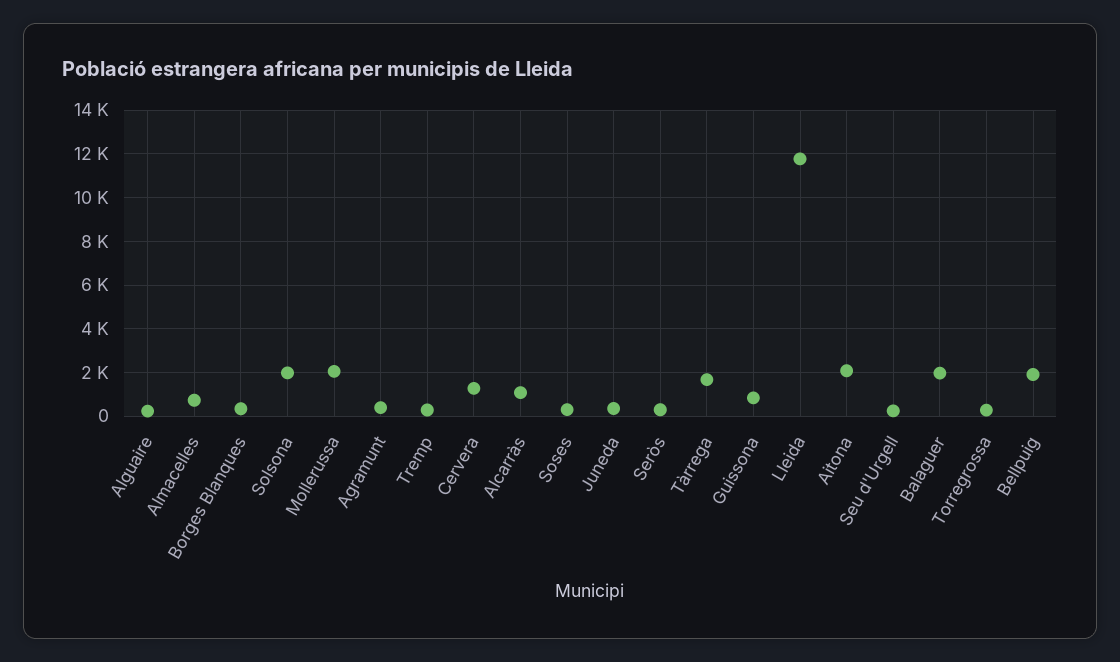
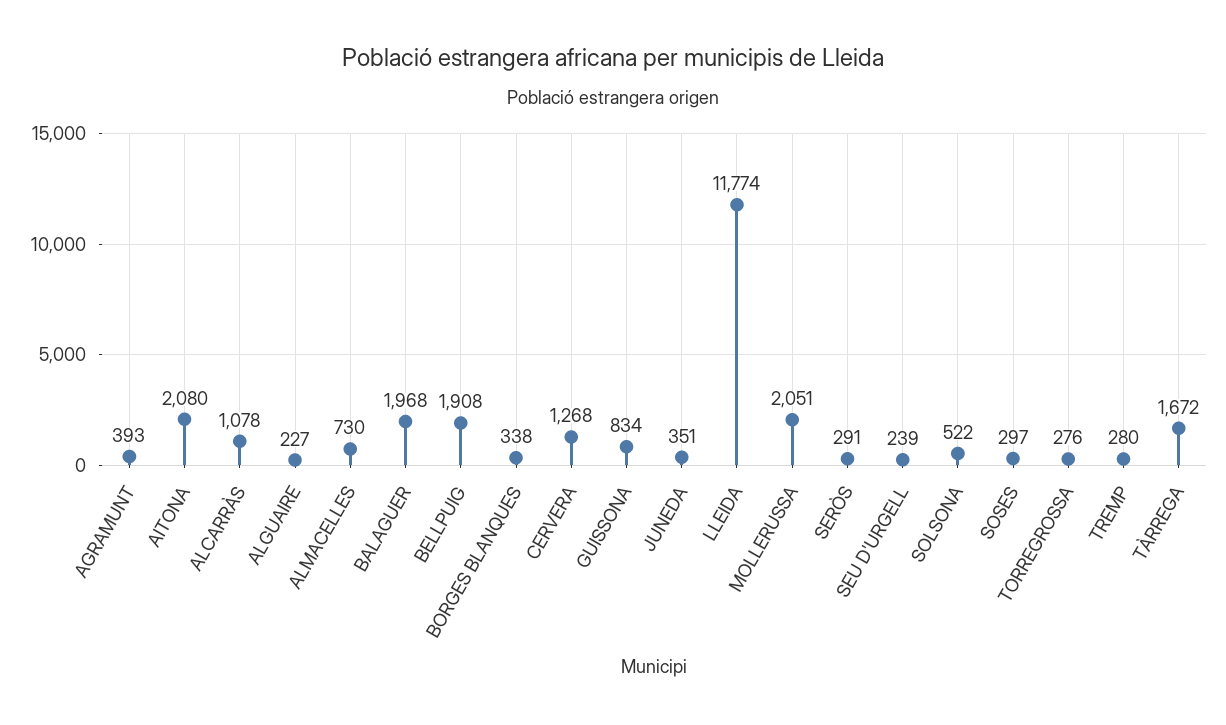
  {
    "Alguaire": 227,
    "Almacelles": 730,
    "Borges Blanques": 338,
-   "Solsona": 2000,
+   "Solsona": 522,
    "Mollerussa": 2051,
    "Agramunt": 393,
    "Tremp": 280,
    "Cervera": 1268,
    "Alcarràs": 1078,
    "Soses": 297,
    "Juneda": 351,
    "Seròs": 291,
    "Tàrrega": 1672,
    "Guissona": 834,
    "Lleida": 11774,
    "Aitona": 2080,
    "Seu d'Urgell": 239,
    "Balaguer": 1968,
    "Torregrossa": 276,
    "Bellpuig": 1908
  }

